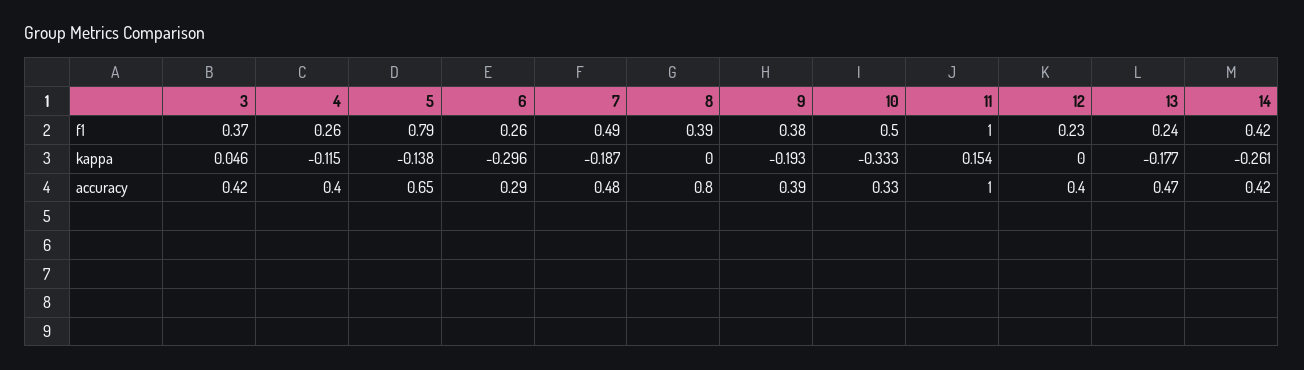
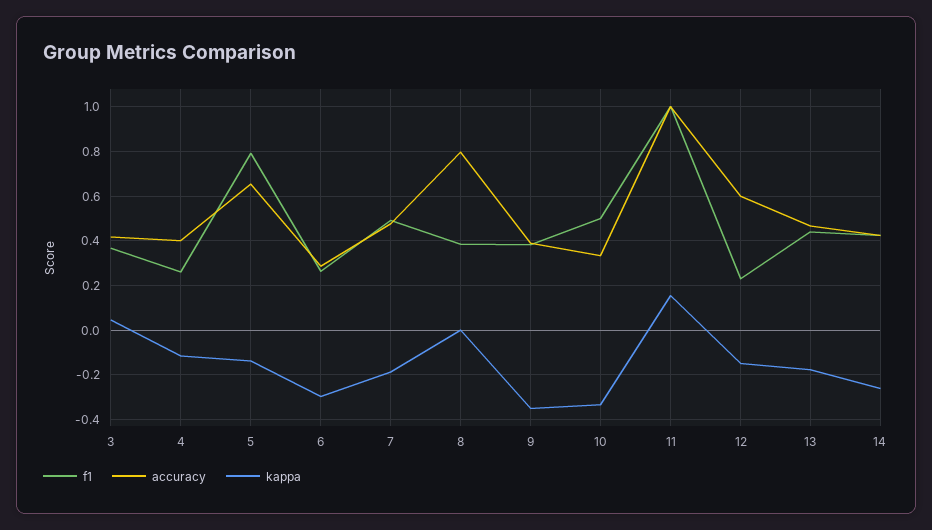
  {
    "f1": {
      "3": 0.37,
      "4": 0.26,
      "5": 0.79,
      "6": 0.26,
      "7": 0.49,
      "8": 0.39,
      "9": 0.38,
      "10": 0.5,
      "11": 1,
      "12": 0.23,
-     "13": 0.24,
+     "13": 0.45,
      "14": 0.42
    },
    "kappa": {
      "3": 0.046,
      "4": -0.115,
      "5": -0.138,
      "6": -0.296,
      "7": -0.187,
      "8": 0,
-     "9": -0.193,
+     "9": -0.35,
      "10": -0.333,
      "11": 0.154,
-     "12": 0,
+     "12": -0.15,
      "13": -0.177,
      "14": -0.261
    },
    "accuracy": {
      "3": 0.42,
      "4": 0.4,
      "5": 0.65,
      "6": 0.29,
      "7": 0.48,
      "8": 0.8,
      "9": 0.39,
      "10": 0.33,
      "11": 1,
-     "12": 0.4,
+     "12": 0.6,
      "13": 0.47,
      "14": 0.42
    }
  }

